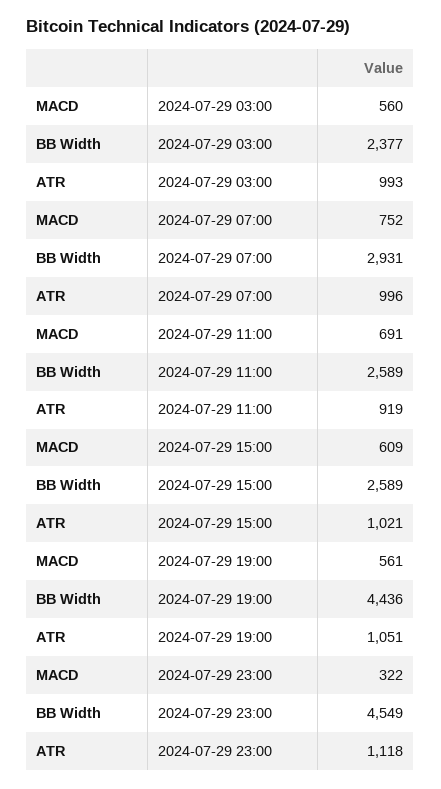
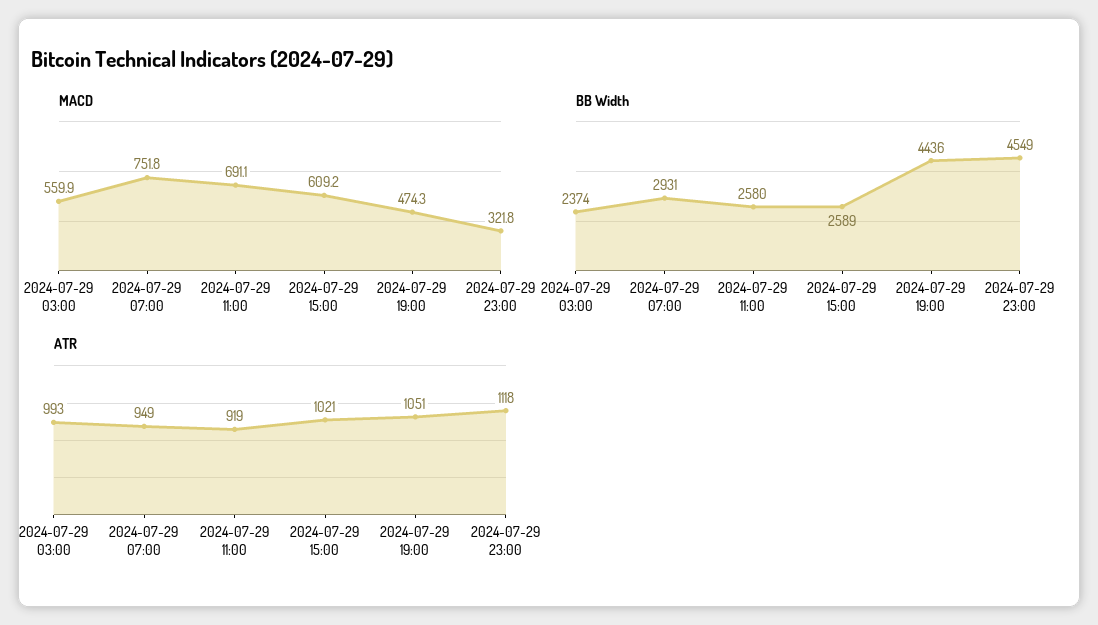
  {
    "MACD": {
      "2024-07-29 03:00": 559.9,
      "2024-07-29 07:00": 751.8,
      "2024-07-29 11:00": 691.1,
      "2024-07-29 15:00": 609.2,
-     "2024-07-29 19:00": 561,
+     "2024-07-29 19:00": 474.3,
      "2024-07-29 23:00": 321.8
    },
    "BB Width": {
-     "2024-07-29 03:00": 2377,
+     "2024-07-29 03:00": 2374,
      "2024-07-29 07:00": 2931,
-     "2024-07-29 11:00": 2589,
+     "2024-07-29 11:00": 2580,
      "2024-07-29 15:00": 2589,
      "2024-07-29 19:00": 4436,
      "2024-07-29 23:00": 4549
    },
    "ATR": {
      "2024-07-29 03:00": 993,
-     "2024-07-29 07:00": 996,
+     "2024-07-29 07:00": 949,
      "2024-07-29 11:00": 919,
      "2024-07-29 15:00": 1021,
      "2024-07-29 19:00": 1051,
      "2024-07-29 23:00": 1118
    }
  }

